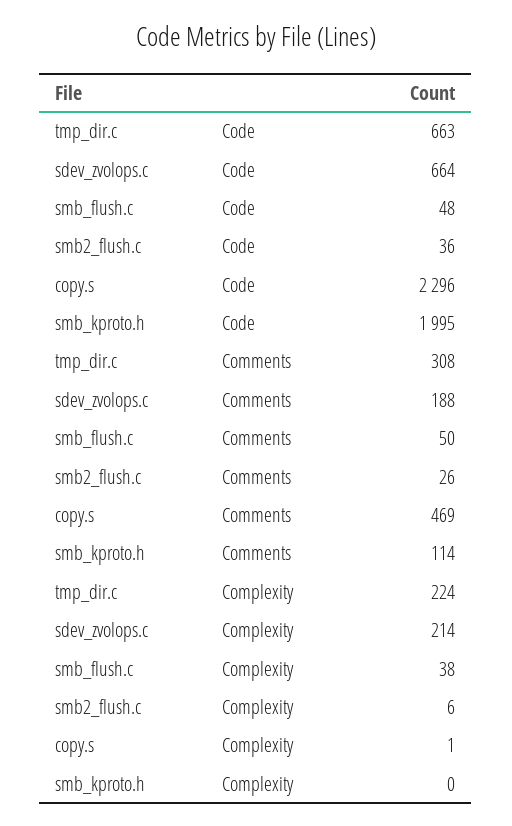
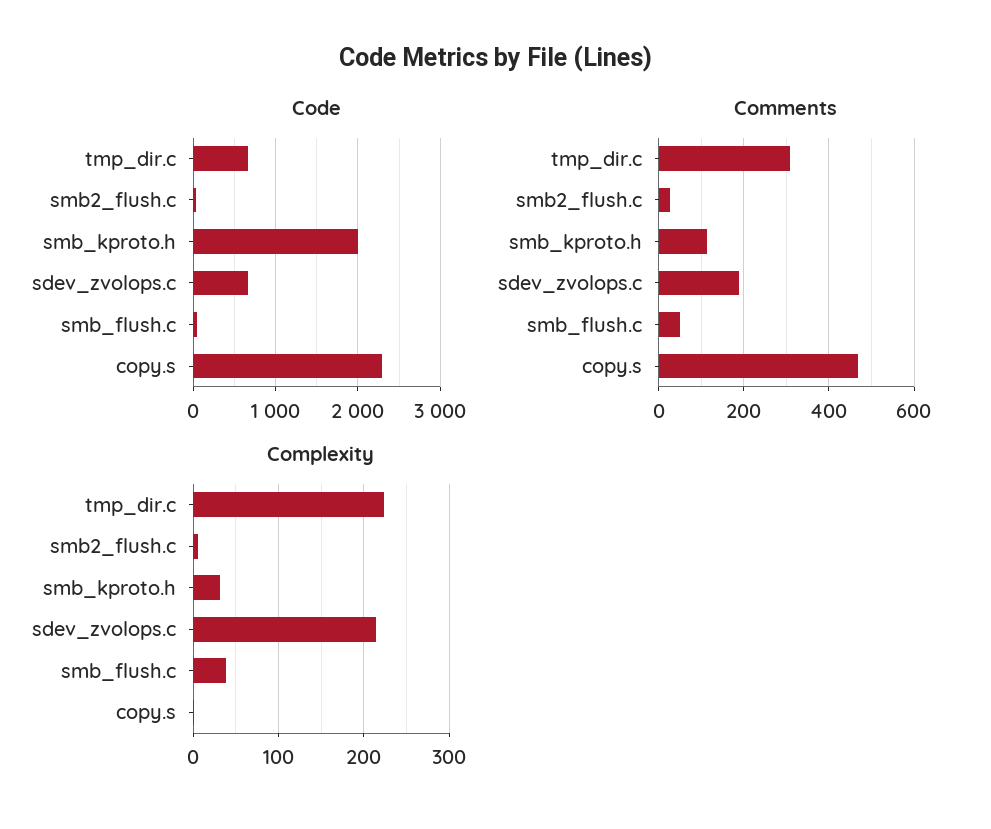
  {
    "Code": {
      "tmp_dir.c": 663,
      "sdev_zvolops.c": 664,
      "smb_flush.c": 48,
      "smb2_flush.c": 36,
      "copy.s": 2296,
      "smb_kproto.h": 1995
    },
    "Comments": {
      "tmp_dir.c": 308,
      "sdev_zvolops.c": 188,
      "smb_flush.c": 50,
      "smb2_flush.c": 26,
      "copy.s": 469,
      "smb_kproto.h": 114
    },
    "Complexity": {
      "tmp_dir.c": 224,
      "sdev_zvolops.c": 214,
      "smb_flush.c": 38,
      "smb2_flush.c": 6,
      "copy.s": 1,
-     "smb_kproto.h": 0
+     "smb_kproto.h": 30
    }
  }

